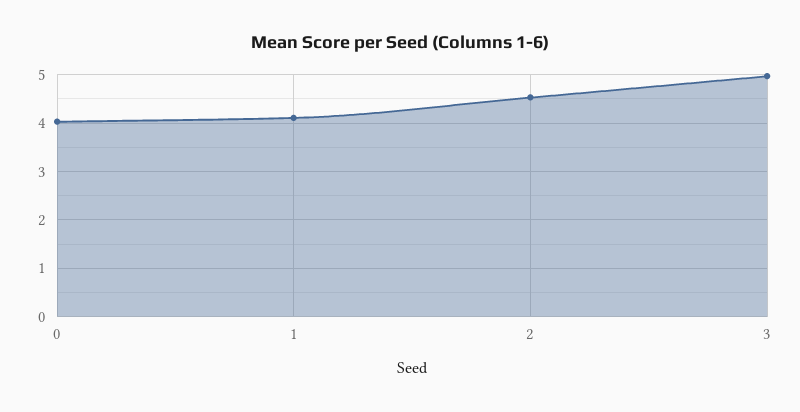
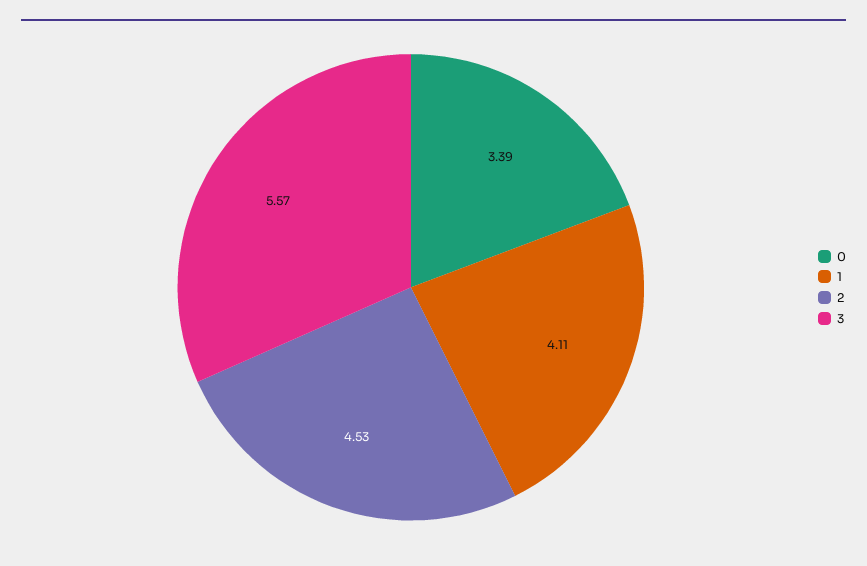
  {
-   "0": 4,
+   "0": 3.39,
    "1": 4.11,
    "2": 4.53,
-   "3": 5
+   "3": 5.57
  }

